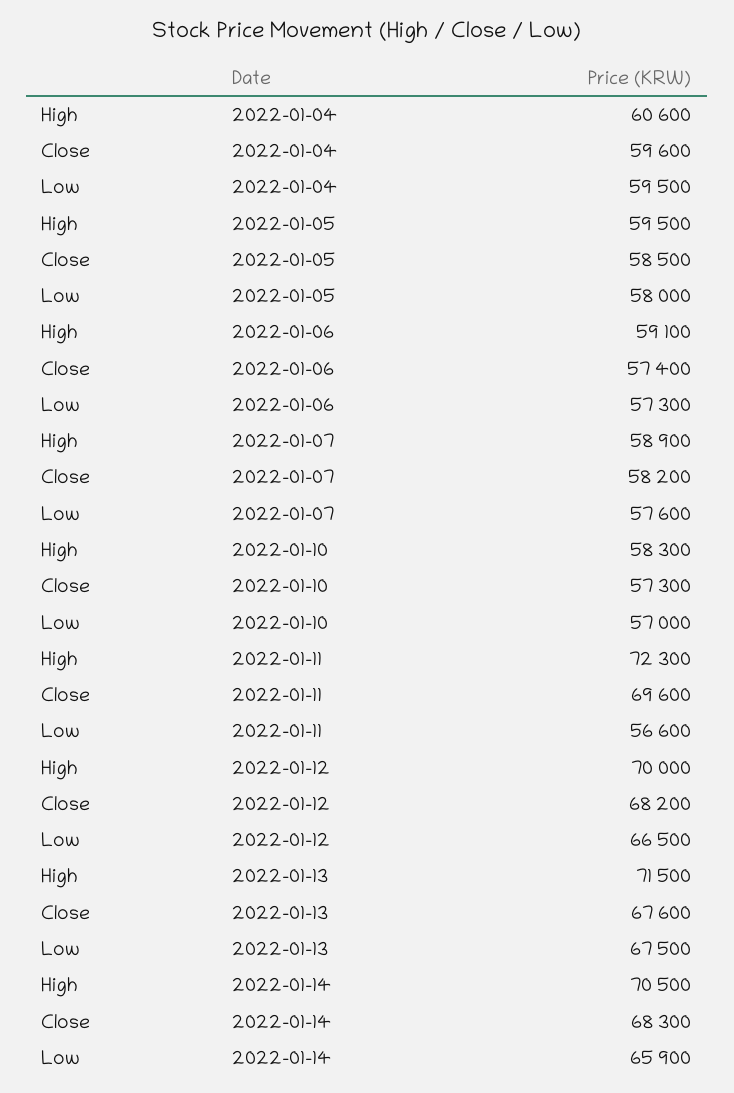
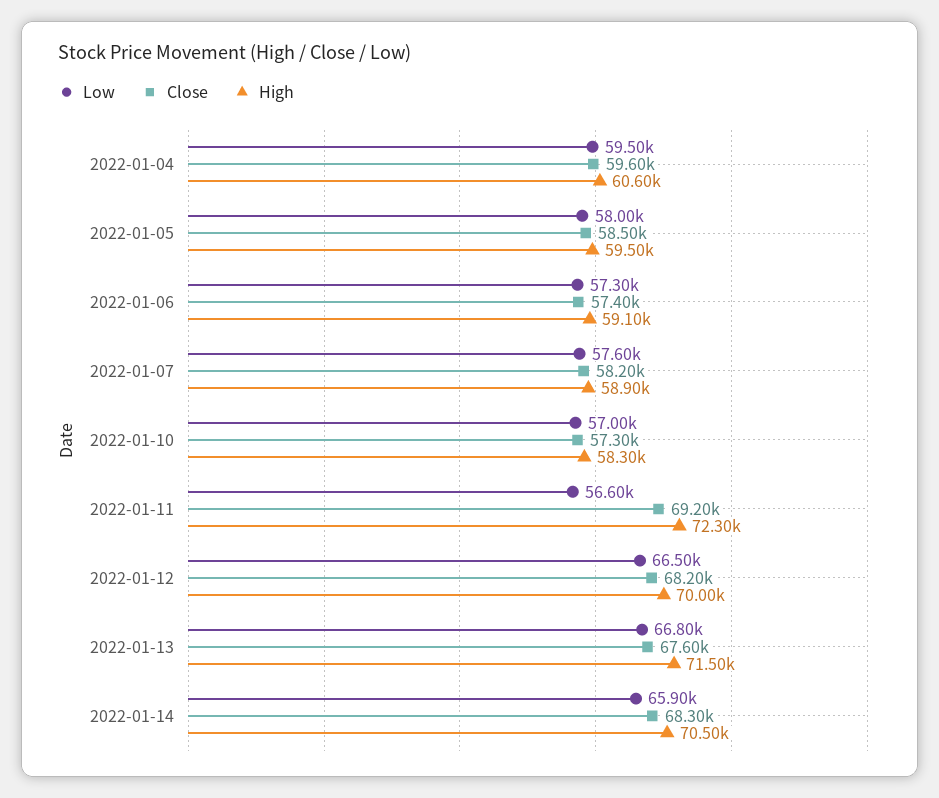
  {
    "High": {
      "2022-01-04": 60600,
      "2022-01-05": 59500,
      "2022-01-06": 59100,
      "2022-01-07": 58900,
      "2022-01-10": 58300,
      "2022-01-11": 72300,
      "2022-01-12": 70000,
      "2022-01-13": 71500,
      "2022-01-14": 70500
    },
    "Close": {
      "2022-01-04": 59600,
      "2022-01-05": 58500,
      "2022-01-06": 57400,
      "2022-01-07": 58200,
      "2022-01-10": 57300,
-     "2022-01-11": 69600,
+     "2022-01-11": 69200,
      "2022-01-12": 68200,
      "2022-01-13": 67600,
      "2022-01-14": 68300
    },
    "Low": {
      "2022-01-04": 59500,
      "2022-01-05": 58000,
      "2022-01-06": 57300,
      "2022-01-07": 57600,
      "2022-01-10": 57000,
      "2022-01-11": 56600,
      "2022-01-12": 66500,
-     "2022-01-13": 67500,
+     "2022-01-13": 66800,
      "2022-01-14": 65900
    }
  }

